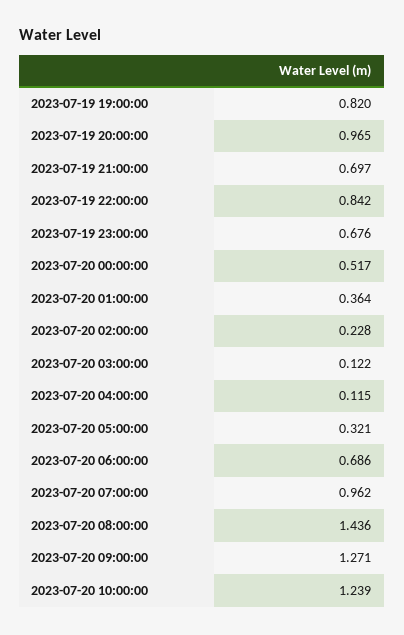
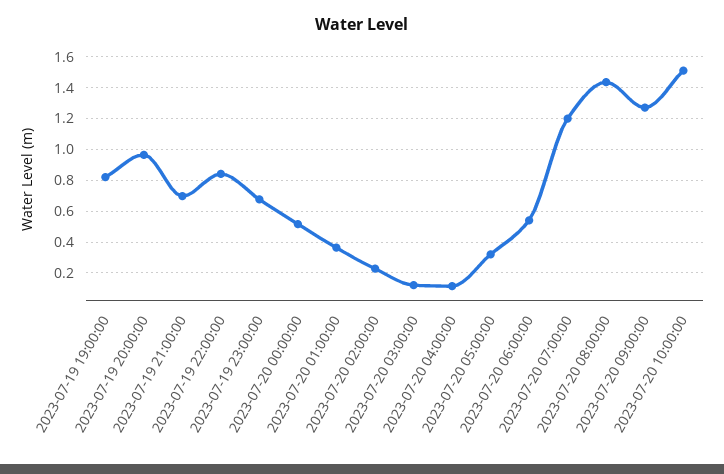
  {
    "2023-07-19 19:00:00": 0.82,
    "2023-07-19 20:00:00": 0.965,
    "2023-07-19 21:00:00": 0.697,
    "2023-07-19 22:00:00": 0.842,
    "2023-07-19 23:00:00": 0.676,
    "2023-07-20 00:00:00": 0.517,
    "2023-07-20 01:00:00": 0.364,
    "2023-07-20 02:00:00": 0.228,
    "2023-07-20 03:00:00": 0.122,
    "2023-07-20 04:00:00": 0.115,
    "2023-07-20 05:00:00": 0.321,
-   "2023-07-20 06:00:00": 0.686,
+   "2023-07-20 06:00:00": 0.55,
-   "2023-07-20 07:00:00": 0.962,
+   "2023-07-20 07:00:00": 1.2,
    "2023-07-20 08:00:00": 1.436,
    "2023-07-20 09:00:00": 1.271,
-   "2023-07-20 10:00:00": 1.239
+   "2023-07-20 10:00:00": 1.5
  }

